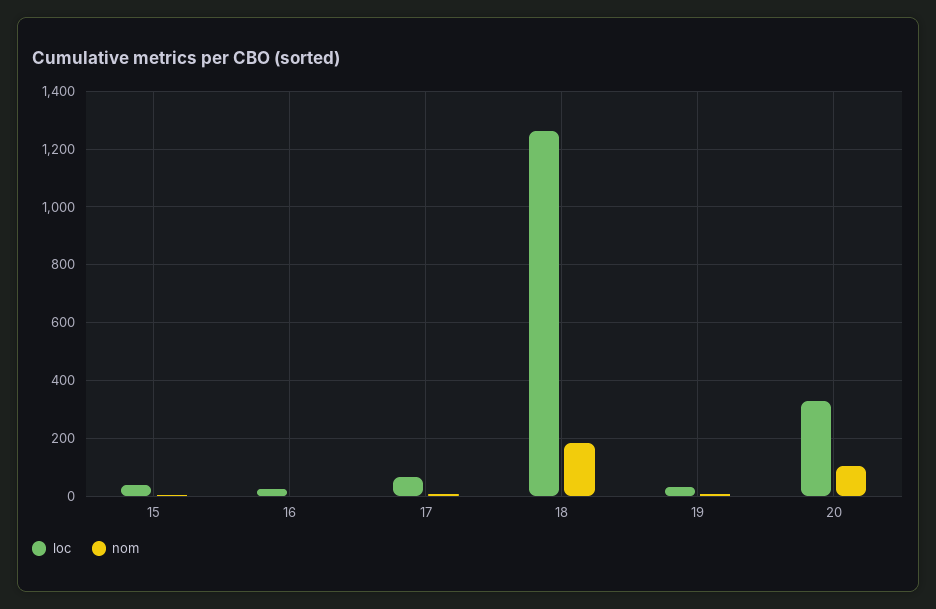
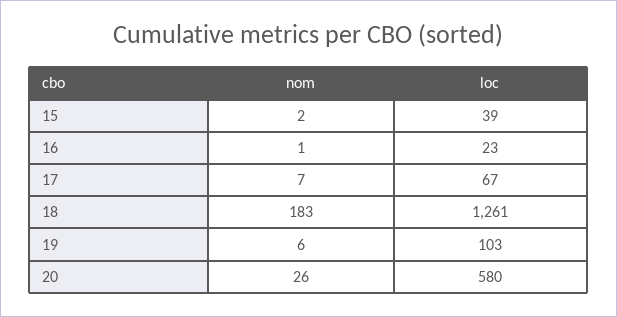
  {
    "loc": {
      "15": 39,
      "16": 23,
      "17": 67,
      "18": 1261,
-     "19": 25,
+     "19": 103,
-     "20": 325
+     "20": 580
    },
    "nom": {
      "15": 2,
      "16": 1,
      "17": 7,
      "18": 183,
      "19": 6,
-     "20": 100
+     "20": 26
    }
  }

